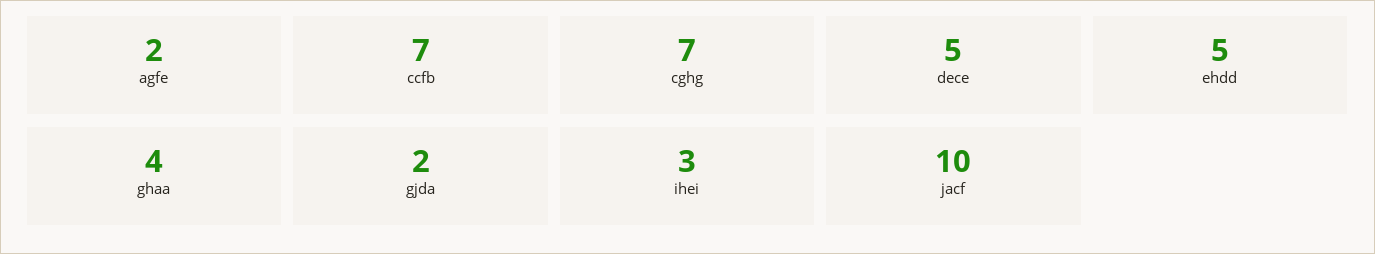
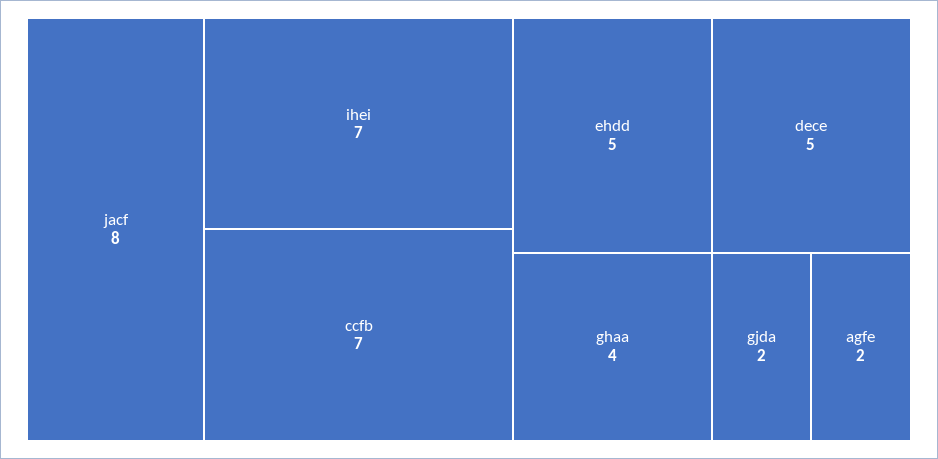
  {
    "agfe": 2,
    "ccfb": 7,
-   "cghg": 7,
    "dece": 5,
    "ehdd": 5,
    "ghaa": 4,
    "gjda": 2,
-   "ihei": 3,
+   "ihei": 7,
-   "jacf": 10
+   "jacf": 8
  }

